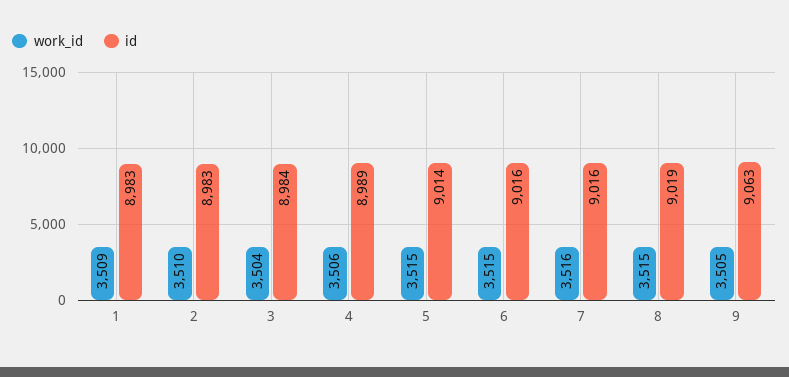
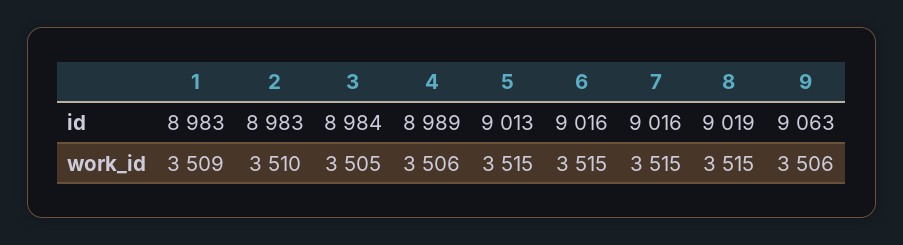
  {
    "work_id": {
      "1": 3509,
      "2": 3510,
-     "3": 3504,
+     "3": 3505,
      "4": 3506,
      "5": 3515,
      "6": 3515,
-     "7": 3516,
+     "7": 3515,
      "8": 3515,
-     "9": 3505
+     "9": 3506
    },
    "id": {
      "1": 8983,
      "2": 8983,
      "3": 8984,
      "4": 8989,
-     "5": 9014,
+     "5": 9013,
      "6": 9016,
      "7": 9016,
      "8": 9019,
      "9": 9063
    }
  }

